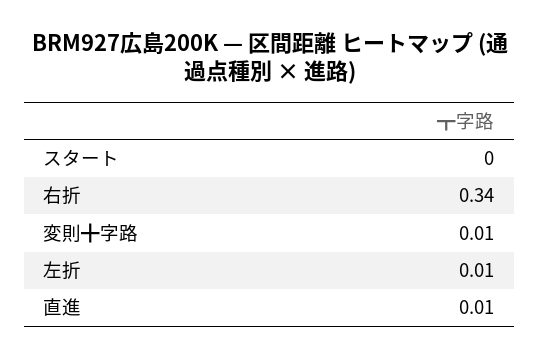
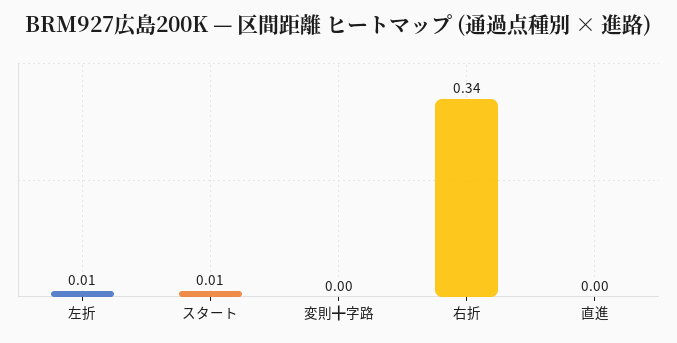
  {
-   "スタート": 0,
+   "スタート": 0.01,
    "右折": 0.34,
-   "変則╋字路": 0.01,
+   "変則╋字路": 0,
    "左折": 0.01,
-   "直進": 0.01
+   "直進": 0
  }

